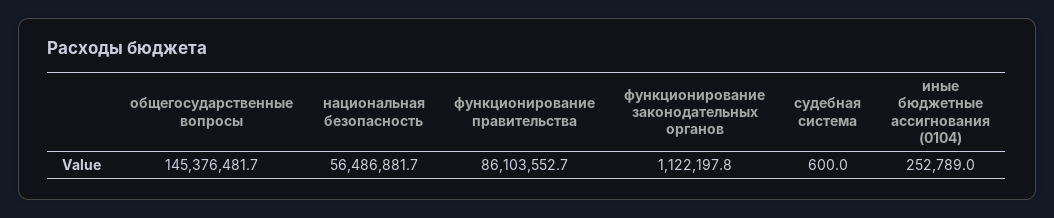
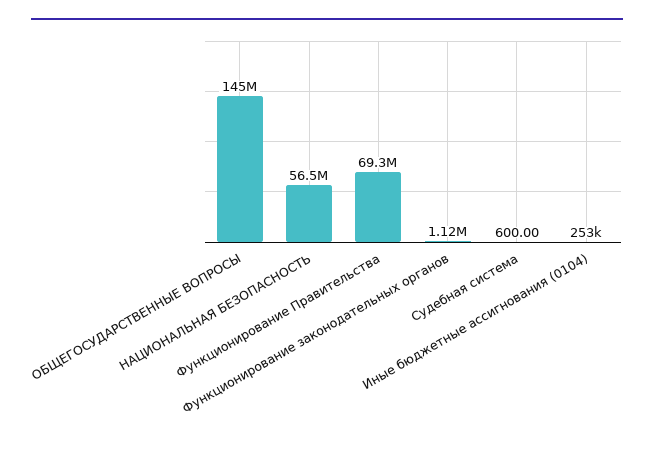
  {
    "общегосударственные вопросы": 145376481.7,
    "национальная безопасность": 56486881.7,
-   "функционирование правительства": 86103552.7,
+   "функционирование правительства": 69300000,
    "функционирование законодательных органов": 1122197.8,
    "судебная система": 600,
    "иные бюджетные ассигнования (0104)": 252789
  }

